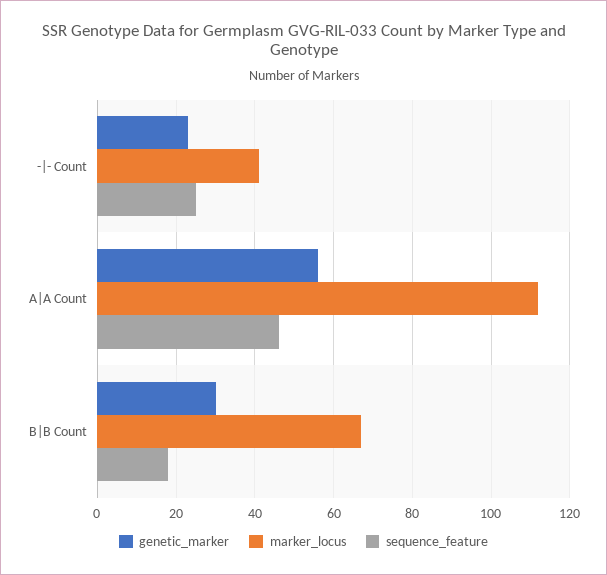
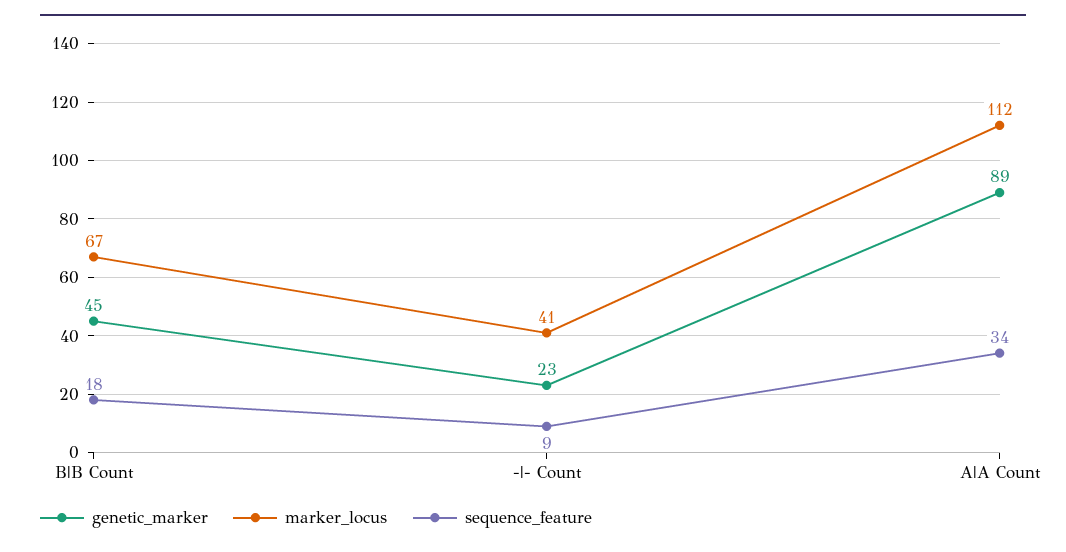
  {
    "genetic_marker": {
      "-|- Count": 23,
-     "A|A Count": 55,
+     "A|A Count": 89,
-     "B|B Count": 30
+     "B|B Count": 45
    },
    "marker_locus": {
      "-|- Count": 41,
      "A|A Count": 112,
      "B|B Count": 67
    },
    "sequence_feature": {
-     "-|- Count": 25,
+     "-|- Count": 9,
-     "A|A Count": 45,
+     "A|A Count": 34,
      "B|B Count": 18
    }
  }

